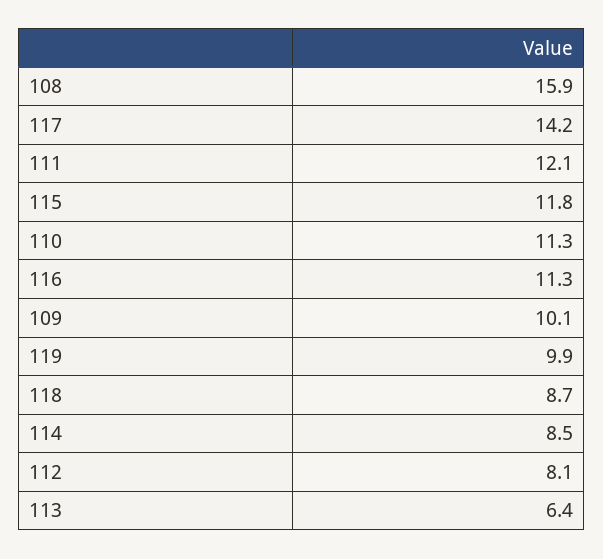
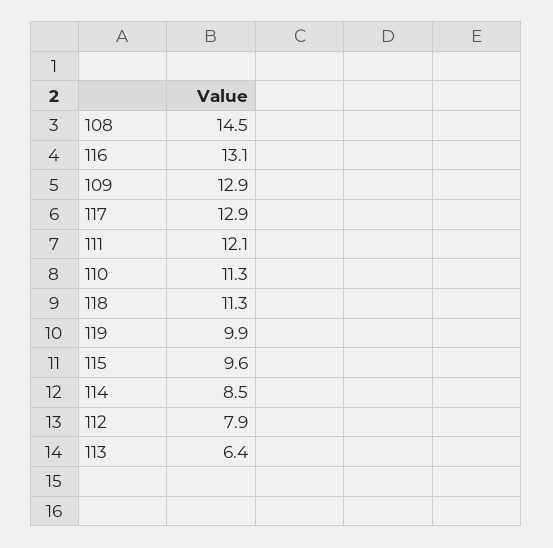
  {
-   "108": 15.9,
+   "108": 14.5,
-   "117": 14.2,
+   "117": 12.9,
    "111": 12.1,
-   "115": 11.8,
+   "115": 9.6,
    "110": 11.3,
-   "116": 11.3,
+   "116": 13.1,
-   "109": 10.1,
+   "109": 12.9,
    "119": 9.9,
-   "118": 8.7,
+   "118": 11.3,
    "114": 8.5,
-   "112": 8.1,
+   "112": 7.9,
    "113": 6.4
  }

